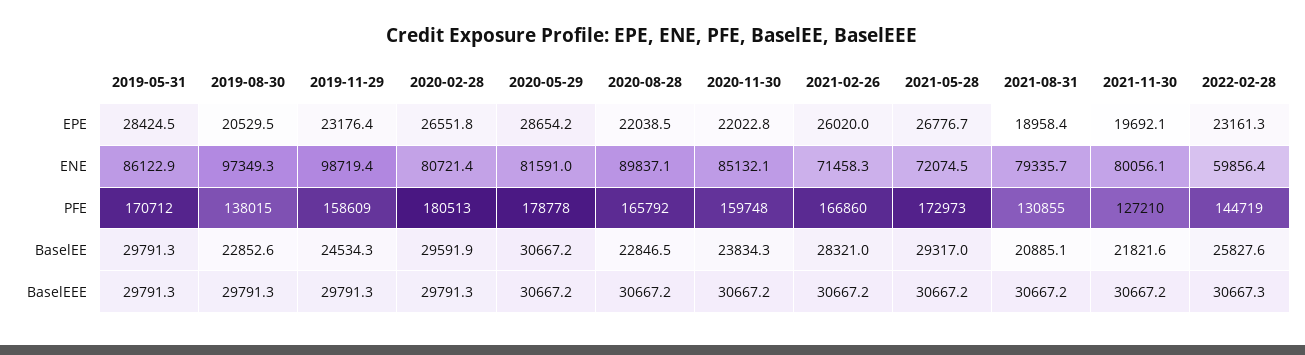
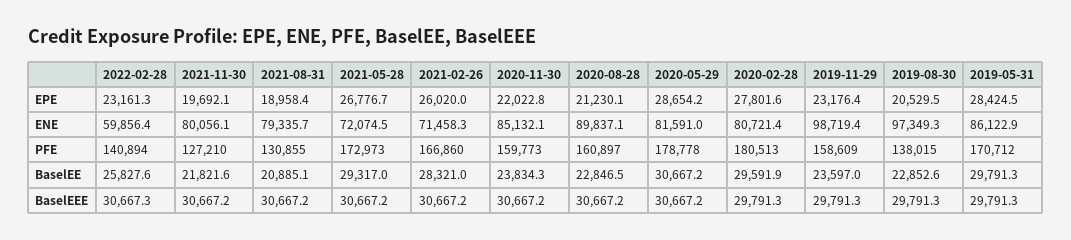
  {
    "2019-05-31": {
      "EPE": 28424.5,
      "ENE": 86122.9,
      "PFE": 170712,
      "BaselEE": 29791.3,
      "BaselEEE": 29791.3
    },
    "2019-08-30": {
      "EPE": 20529.5,
      "ENE": 97349.3,
      "PFE": 138015,
      "BaselEE": 22852.6,
      "BaselEEE": 29791.3
    },
    "2019-11-29": {
      "EPE": 23176.4,
      "ENE": 98719.4,
      "PFE": 158609,
-     "BaselEE": 24534.3,
+     "BaselEE": 23597,
      "BaselEEE": 29791.3
    },
    "2020-02-28": {
-     "EPE": 26551.8,
+     "EPE": 27801.6,
      "ENE": 80721.4,
      "PFE": 180513,
      "BaselEE": 29591.9,
      "BaselEEE": 29791.3
    },
    "2020-05-29": {
      "EPE": 28654.2,
      "ENE": 81591,
      "PFE": 178778,
      "BaselEE": 30667.2,
      "BaselEEE": 30667.2
    },
    "2020-08-28": {
-     "EPE": 22038.5,
+     "EPE": 21230.1,
      "ENE": 89837.1,
-     "PFE": 165792,
+     "PFE": 160897,
      "BaselEE": 22846.5,
      "BaselEEE": 30667.2
    },
    "2020-11-30": {
      "EPE": 22022.8,
      "ENE": 85132.1,
-     "PFE": 159748,
+     "PFE": 159773,
      "BaselEE": 23834.3,
      "BaselEEE": 30667.2
    },
    "2021-02-26": {
      "EPE": 26020,
      "ENE": 71458.3,
      "PFE": 166860,
      "BaselEE": 28321,
      "BaselEEE": 30667.2
    },
    "2021-05-28": {
      "EPE": 26776.7,
      "ENE": 72074.5,
      "PFE": 172973,
      "BaselEE": 29317,
      "BaselEEE": 30667.2
    },
    "2021-08-31": {
      "EPE": 18958.4,
      "ENE": 79335.7,
      "PFE": 130855,
      "BaselEE": 20885.1,
      "BaselEEE": 30667.2
    },
    "2021-11-30": {
      "EPE": 19692.1,
      "ENE": 80056.1,
      "PFE": 127210,
      "BaselEE": 21821.6,
      "BaselEEE": 30667.2
    },
    "2022-02-28": {
      "EPE": 23161.3,
      "ENE": 59856.4,
-     "PFE": 144719,
+     "PFE": 140894,
      "BaselEE": 25827.6,
      "BaselEEE": 30667.3
    }
  }

